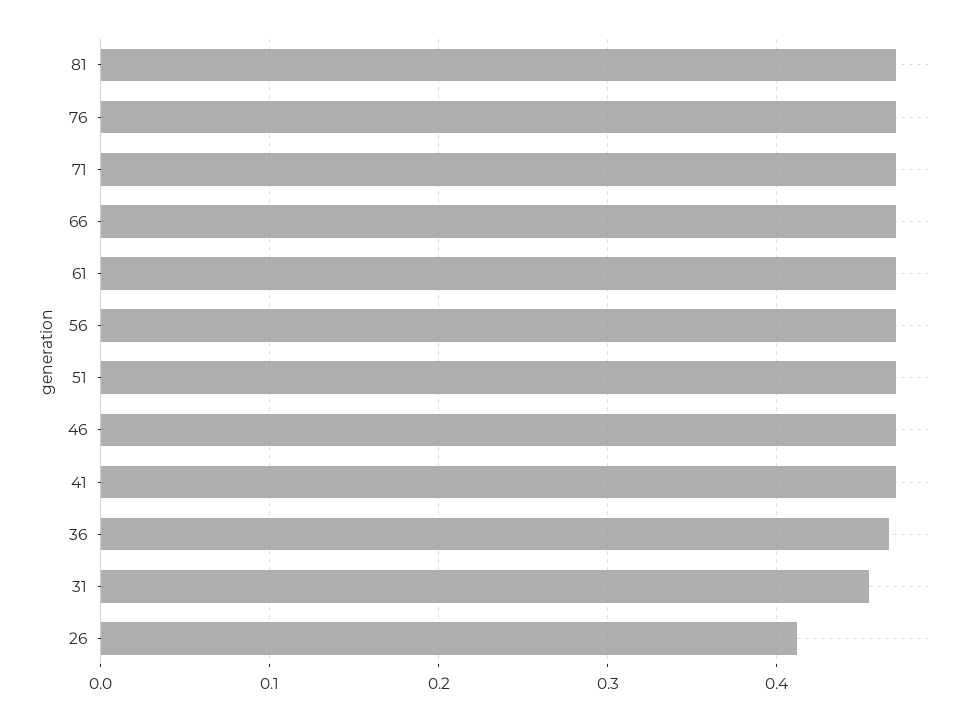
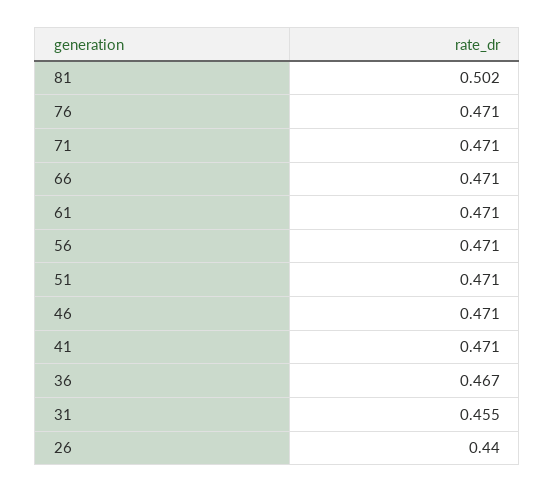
  {
-   "81": 0.47,
+   "81": 0.502,
    "76": 0.471,
    "71": 0.471,
    "66": 0.471,
    "61": 0.471,
    "56": 0.471,
    "51": 0.471,
    "46": 0.471,
    "41": 0.471,
    "36": 0.467,
    "31": 0.455,
-   "26": 0.41
+   "26": 0.44
  }

